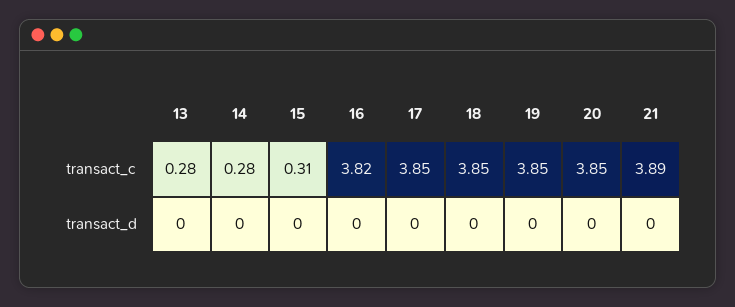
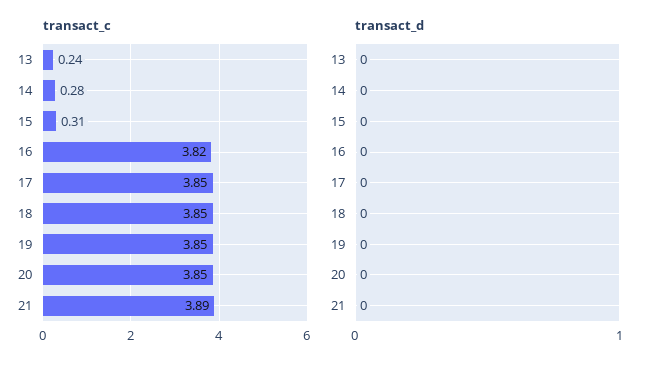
  {
    "transact_c": {
-     "13": 0.28,
+     "13": 0.24,
      "14": 0.28,
      "15": 0.31,
      "16": 3.82,
      "17": 3.85,
      "18": 3.85,
      "19": 3.85,
      "20": 3.85,
      "21": 3.89
    },
    "transact_d": {
      "13": 0,
      "14": 0,
      "15": 0,
      "16": 0,
      "17": 0,
      "18": 0,
      "19": 0,
      "20": 0,
      "21": 0
    }
  }

